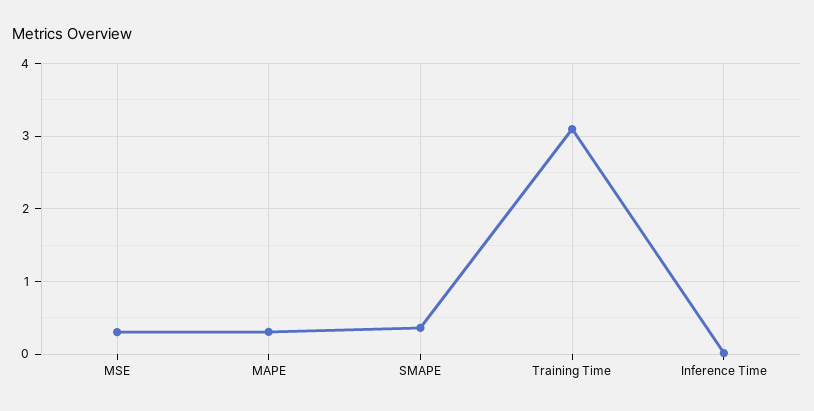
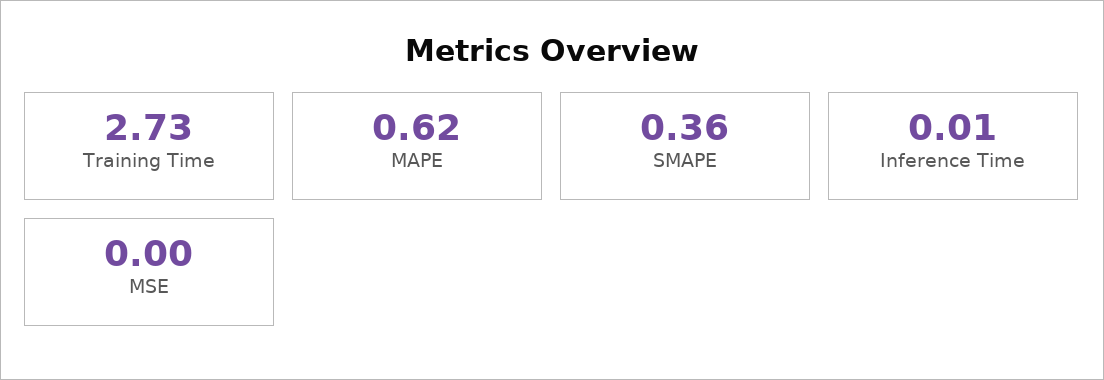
  {
-   "MSE": 0.3,
+   "MSE": 0,
-   "MAPE": 0.3,
+   "MAPE": 0.62,
    "SMAPE": 0.36,
-   "Training Time": 3.1,
+   "Training Time": 2.73,
    "Inference Time": 0.01
  }

